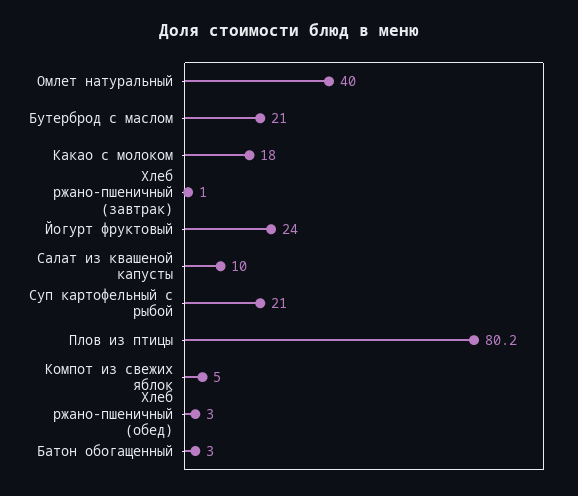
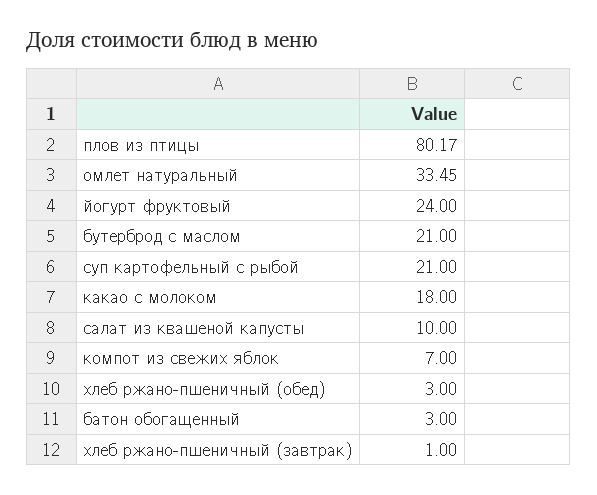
  {
-   "Омлет натуральный": 40,
+   "Омлет натуральный": 33.45,
    "Бутерброд с маслом": 21,
    "Какао с молоком": 18,
    "Хлеб ржано-пшеничный (завтрак)": 1,
    "Йогурт фруктовый": 24,
    "Салат из квашеной капусты": 10,
    "Суп картофельный с рыбой": 21,
    "Плов из птицы": 80.17,
-   "Компот из свежих яблок": 5,
+   "Компот из свежих яблок": 7,
    "Хлеб ржано-пшеничный (обед)": 3,
    "Батон обогащенный": 3
  }

